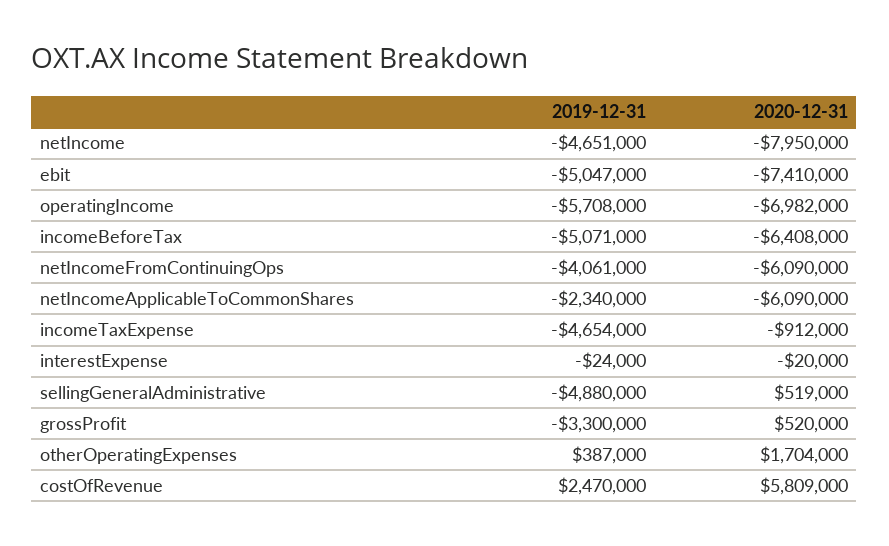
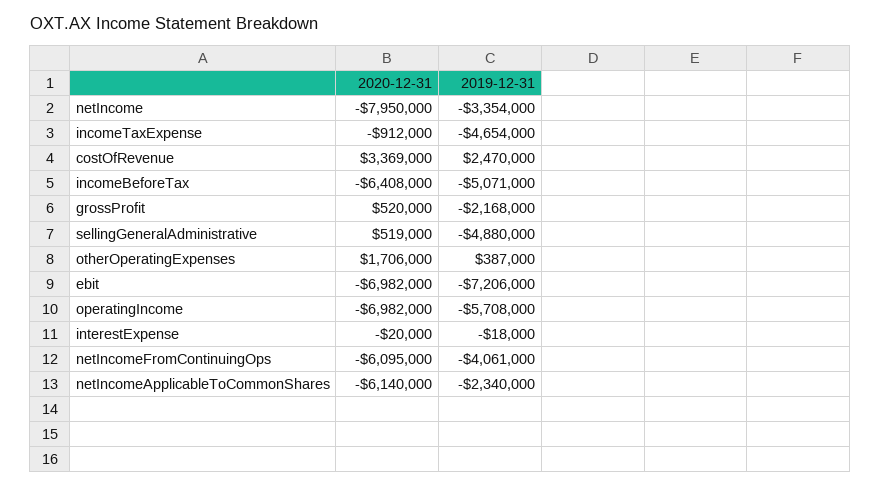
  {
    "2019-12-31": {
-     "netIncome": -4651000,
+     "netIncome": -3354000,
-     "ebit": -5047000,
+     "ebit": -7206000,
      "operatingIncome": -5708000,
      "incomeBeforeTax": -5071000,
      "netIncomeFromContinuingOps": -4061000,
      "netIncomeApplicableToCommonShares": -2340000,
      "incomeTaxExpense": -4654000,
-     "interestExpense": -24000,
+     "interestExpense": -18000,
      "sellingGeneralAdministrative": -4880000,
-     "grossProfit": -3300000,
+     "grossProfit": -2168000,
      "otherOperatingExpenses": 387000,
      "costOfRevenue": 2470000
    },
    "2020-12-31": {
      "netIncome": -7950000,
-     "ebit": -7410000,
+     "ebit": -6982000,
      "operatingIncome": -6982000,
      "incomeBeforeTax": -6408000,
-     "netIncomeFromContinuingOps": -6090000,
+     "netIncomeFromContinuingOps": -6095000,
-     "netIncomeApplicableToCommonShares": -6090000,
+     "netIncomeApplicableToCommonShares": -6140000,
      "incomeTaxExpense": -912000,
      "interestExpense": -20000,
      "sellingGeneralAdministrative": 519000,
      "grossProfit": 520000,
-     "otherOperatingExpenses": 1704000,
+     "otherOperatingExpenses": 1706000,
-     "costOfRevenue": 5809000
+     "costOfRevenue": 3369000
    }
  }

